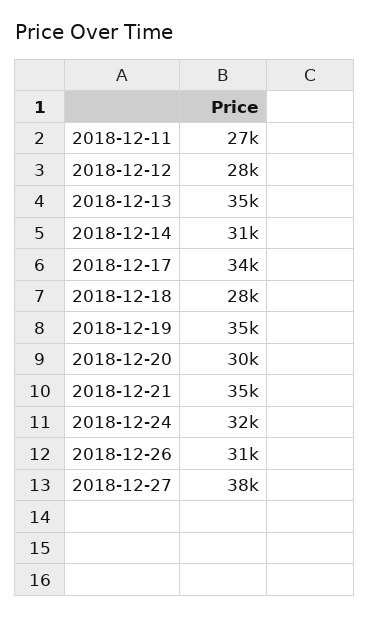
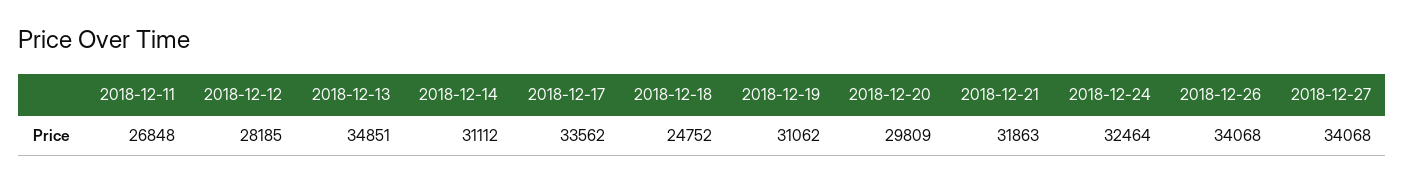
  {
    "2018-12-11": 26848,
    "2018-12-12": 28185,
    "2018-12-13": 34851,
    "2018-12-14": 31112,
    "2018-12-17": 33562,
-   "2018-12-18": 28000,
+   "2018-12-18": 24752,
-   "2018-12-19": 35000,
+   "2018-12-19": 31062,
    "2018-12-20": 29809,
-   "2018-12-21": 35000,
+   "2018-12-21": 31863,
    "2018-12-24": 32464,
-   "2018-12-26": 31000,
+   "2018-12-26": 34068,
-   "2018-12-27": 38000
+   "2018-12-27": 34068
  }

